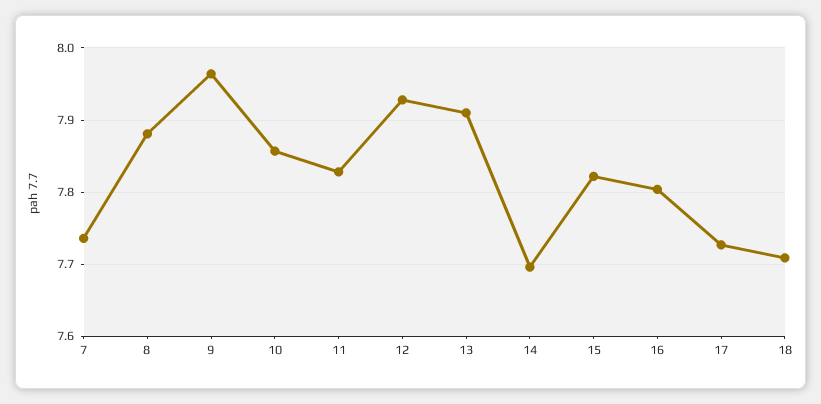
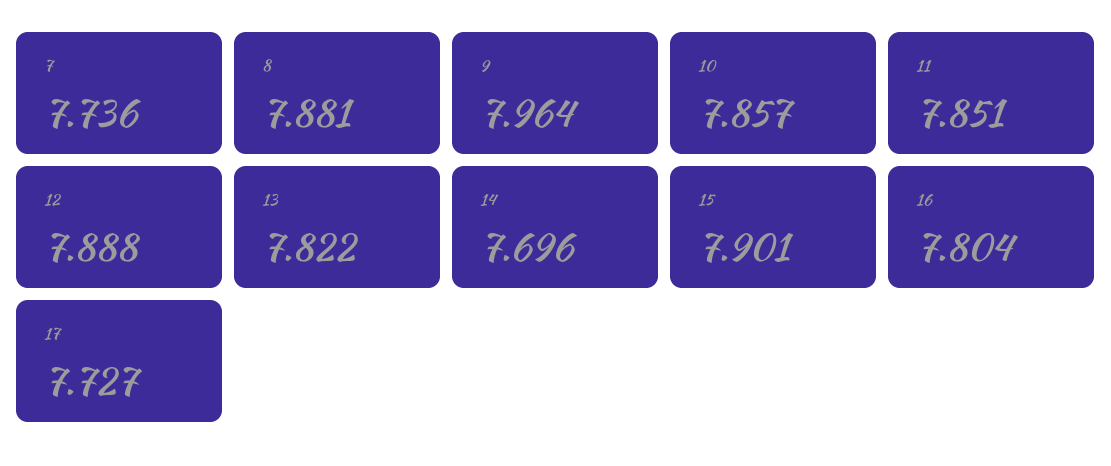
  {
    "7": 7.736,
    "8": 7.881,
    "9": 7.964,
    "10": 7.857,
-   "11": 7.83,
+   "11": 7.851,
-   "12": 7.93,
+   "12": 7.888,
-   "13": 7.91,
+   "13": 7.822,
    "14": 7.696,
-   "15": 7.82,
+   "15": 7.901,
    "16": 7.804,
-   "17": 7.727,
+   "17": 7.727
-   "18": 7.71
  }

